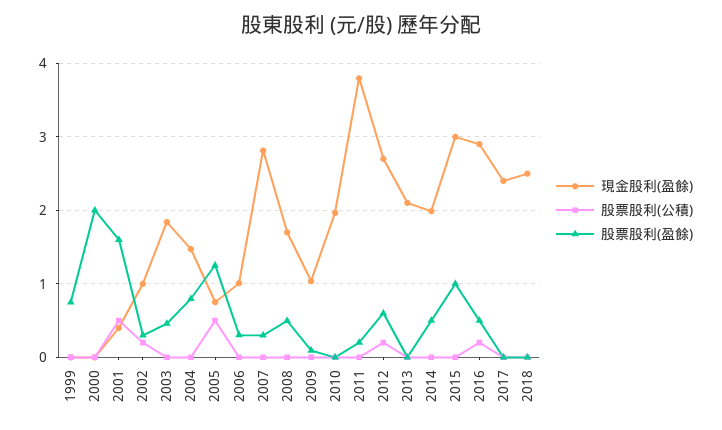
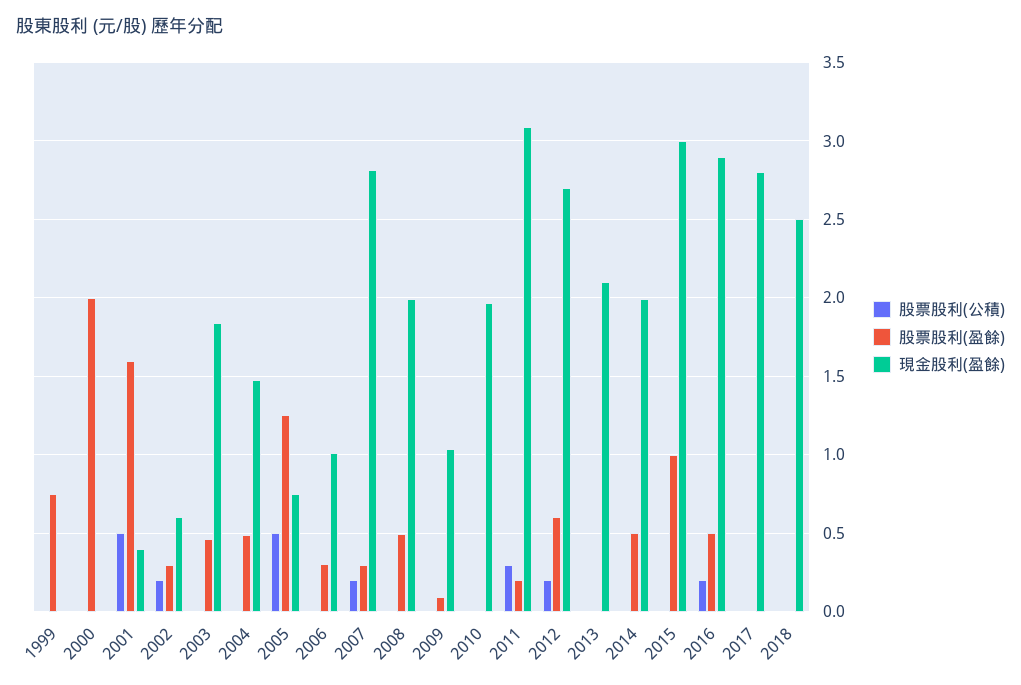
  {
    "現金股利(盈餘)": {
      "1999": 0,
      "2000": 0,
      "2001": 0.4,
-     "2002": 1,
+     "2002": 0.6,
      "2003": 1.85,
      "2004": 1.45,
      "2005": 0.75,
      "2006": 1,
      "2007": 2.8,
-     "2008": 1.7,
+     "2008": 2,
      "2009": 1.05,
      "2010": 1.95,
-     "2011": 3.8,
+     "2011": 3.1,
      "2012": 2.7,
      "2013": 2.1,
      "2014": 2,
      "2015": 3,
      "2016": 2.9,
-     "2017": 2.4,
+     "2017": 2.8,
      "2018": 2.5
    },
    "股票股利(公積)": {
      "1999": 0,
      "2000": 0,
      "2001": 0.5,
      "2002": 0.2,
      "2003": 0,
      "2004": 0,
      "2005": 0.5,
      "2006": 0,
-     "2007": 0,
+     "2007": 0.2,
      "2008": 0,
      "2009": 0,
      "2010": 0,
-     "2011": 0,
+     "2011": 0.3,
      "2012": 0.2,
      "2013": 0,
      "2014": 0,
      "2015": 0,
      "2016": 0.2,
      "2017": 0,
      "2018": 0
    },
    "股票股利(盈餘)": {
      "1999": 0.75,
      "2000": 2,
      "2001": 1.6,
      "2002": 0.3,
      "2003": 0.45,
-     "2004": 0.8,
+     "2004": 0.5,
      "2005": 1.25,
      "2006": 0.3,
      "2007": 0.3,
      "2008": 0.5,
      "2009": 0.1,
      "2010": 0,
      "2011": 0.2,
      "2012": 0.6,
      "2013": 0,
      "2014": 0.5,
      "2015": 1,
      "2016": 0.5,
      "2017": 0,
      "2018": 0
    }
  }

